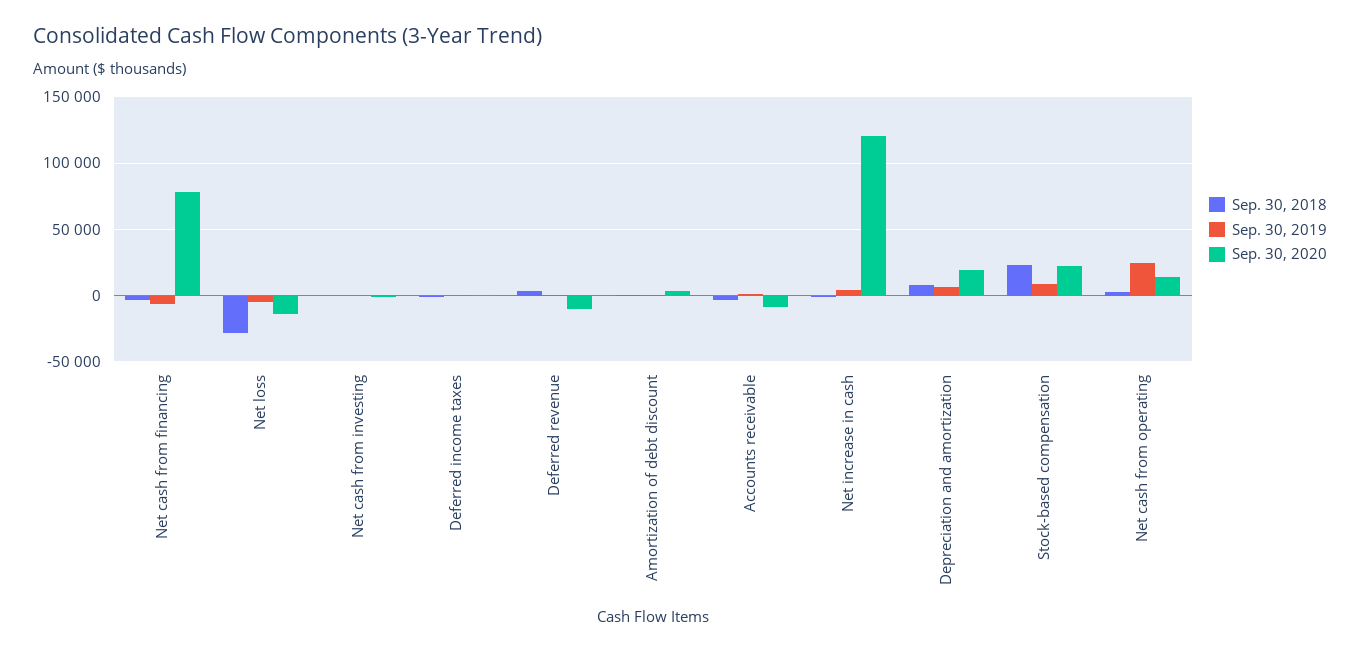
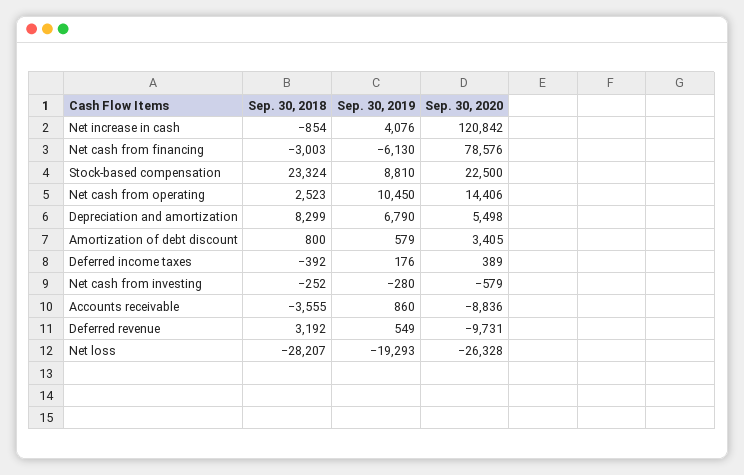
  {
    "Sep. 30, 2018": {
      "Net cash from financing": -3003,
      "Net loss": -28207,
      "Net cash from investing": -252,
      "Deferred income taxes": -392,
      "Deferred revenue": 3192,
      "Amortization of debt discount": 800,
      "Accounts receivable": -3555,
      "Net increase in cash": -854,
      "Depreciation and amortization": 8299,
      "Stock-based compensation": 23324,
      "Net cash from operating": 2523
    },
    "Sep. 30, 2019": {
      "Net cash from financing": -6130,
-     "Net loss": -5000,
+     "Net loss": -19293,
      "Net cash from investing": -280,
      "Deferred income taxes": 176,
      "Deferred revenue": 549,
      "Amortization of debt discount": 579,
      "Accounts receivable": 860,
      "Net increase in cash": 4076,
      "Depreciation and amortization": 6790,
      "Stock-based compensation": 8810,
-     "Net cash from operating": 25000
+     "Net cash from operating": 10450
    },
    "Sep. 30, 2020": {
      "Net cash from financing": 78576,
-     "Net loss": -15000,
+     "Net loss": -26328,
      "Net cash from investing": -579,
      "Deferred income taxes": 389,
      "Deferred revenue": -9731,
      "Amortization of debt discount": 3405,
      "Accounts receivable": -8836,
      "Net increase in cash": 120842,
-     "Depreciation and amortization": 20000,
+     "Depreciation and amortization": 5498,
      "Stock-based compensation": 22500,
      "Net cash from operating": 14406
    }
  }

